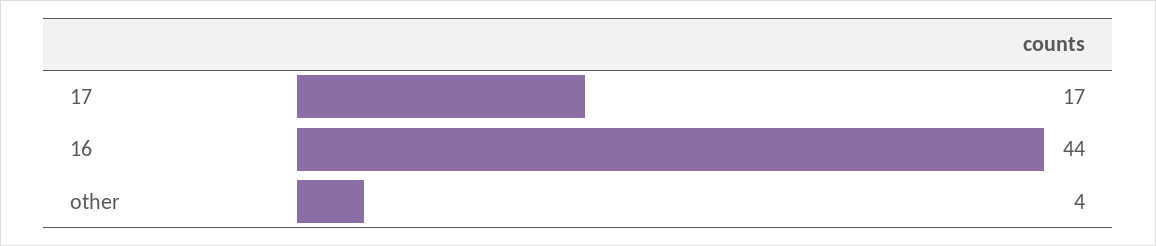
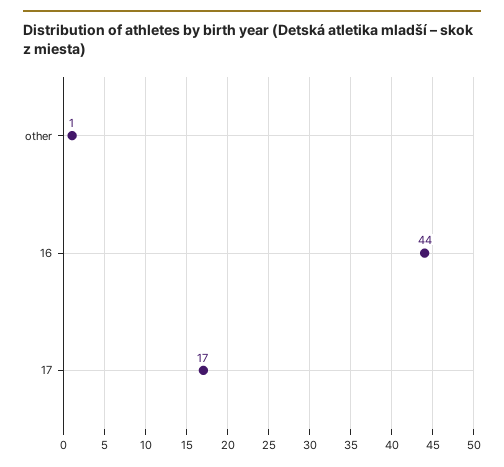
  {
    "17": 17,
    "16": 44,
-   "other": 4
+   "other": 1
  }

